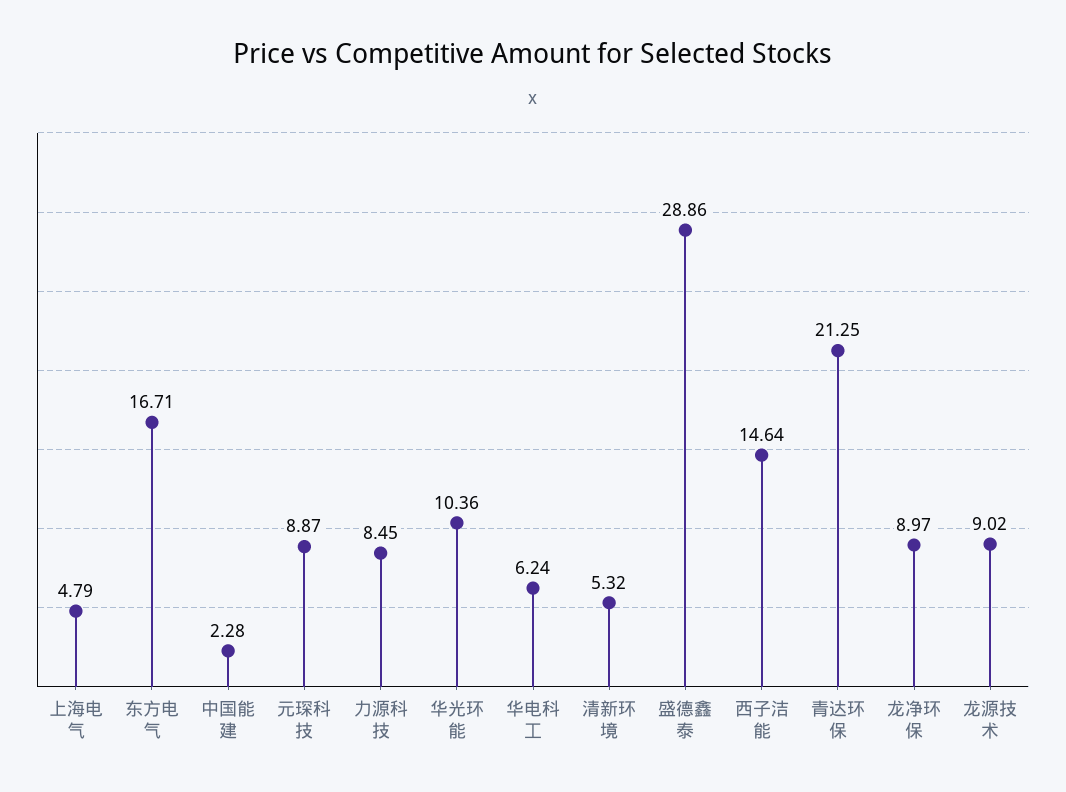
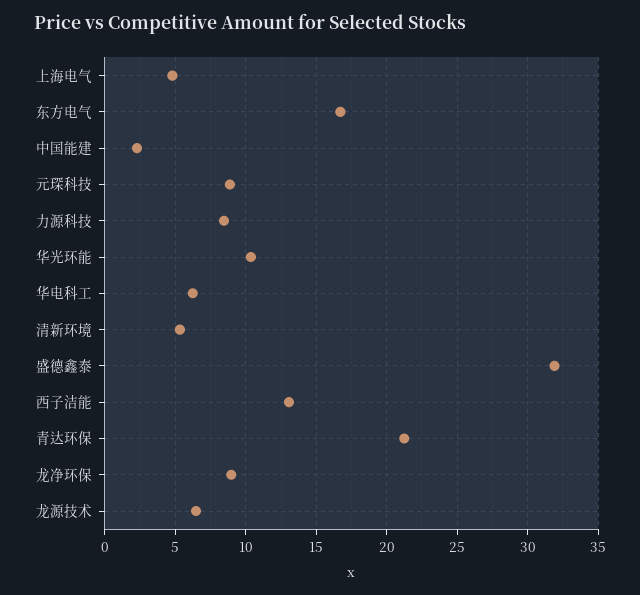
  {
    "上海电气": 4.79,
    "东方电气": 16.71,
    "中国能建": 2.28,
    "元琛科技": 8.87,
    "力源科技": 8.45,
    "华光环能": 10.36,
    "华电科工": 6.24,
    "清新环境": 5.32,
-   "盛德鑫泰": 28.86,
+   "盛德鑫泰": 32,
-   "西子洁能": 14.64,
+   "西子洁能": 13,
    "青达环保": 21.25,
    "龙净环保": 8.97,
-   "龙源技术": 9.02
+   "龙源技术": 6.5
  }

